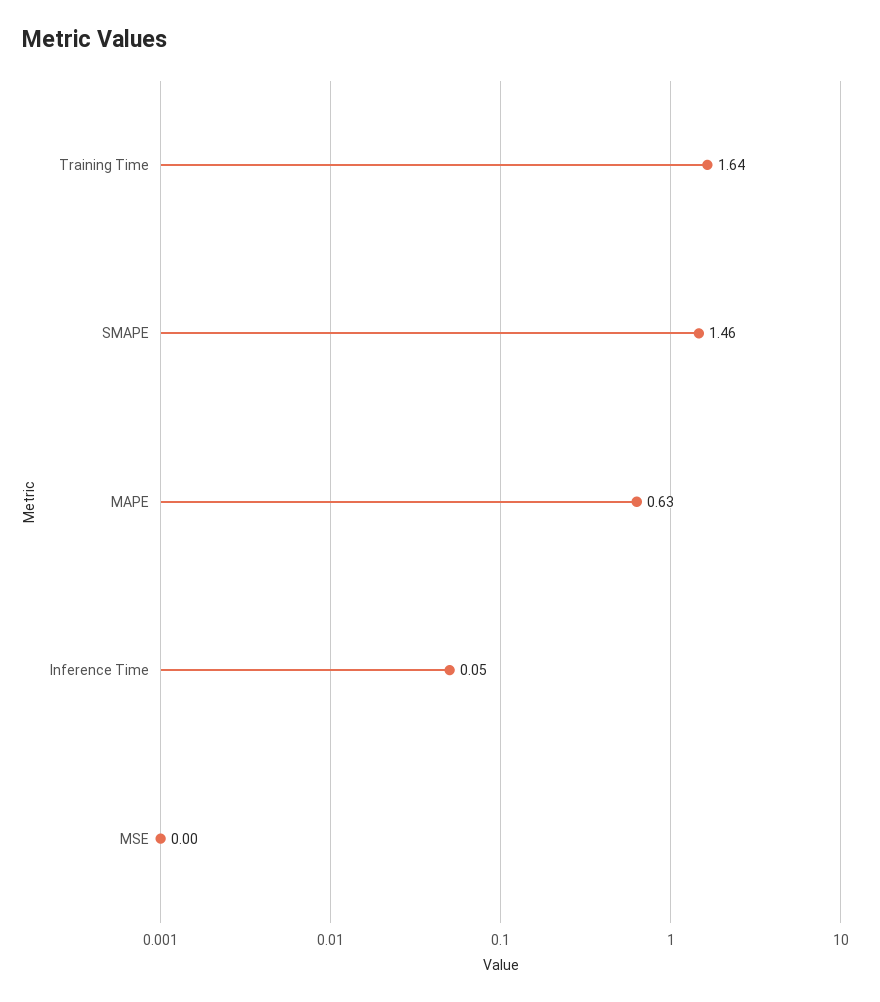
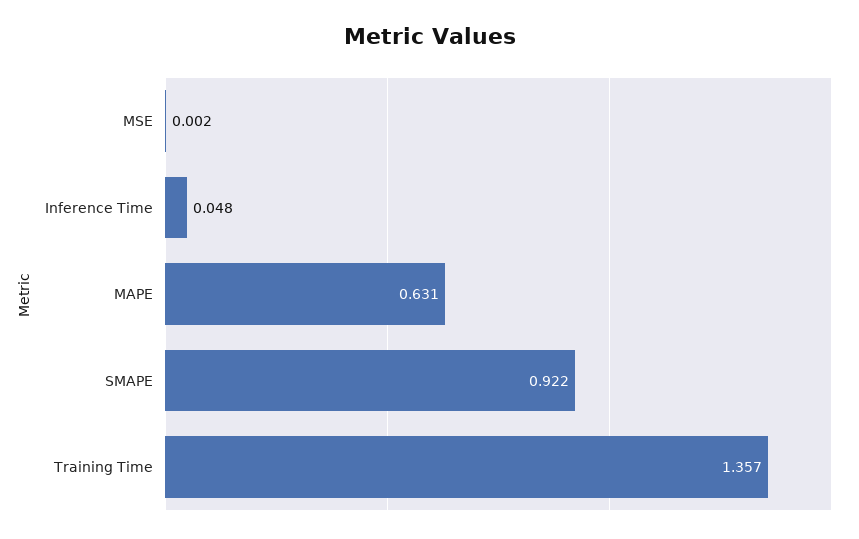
  {
-   "Training Time": 1.64,
+   "Training Time": 1.357,
-   "SMAPE": 1.46,
+   "SMAPE": 0.922,
    "MAPE": 0.631,
    "Inference Time": 0.048,
    "MSE": 0.002
  }

